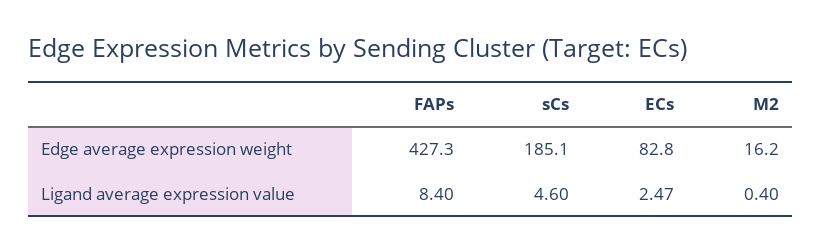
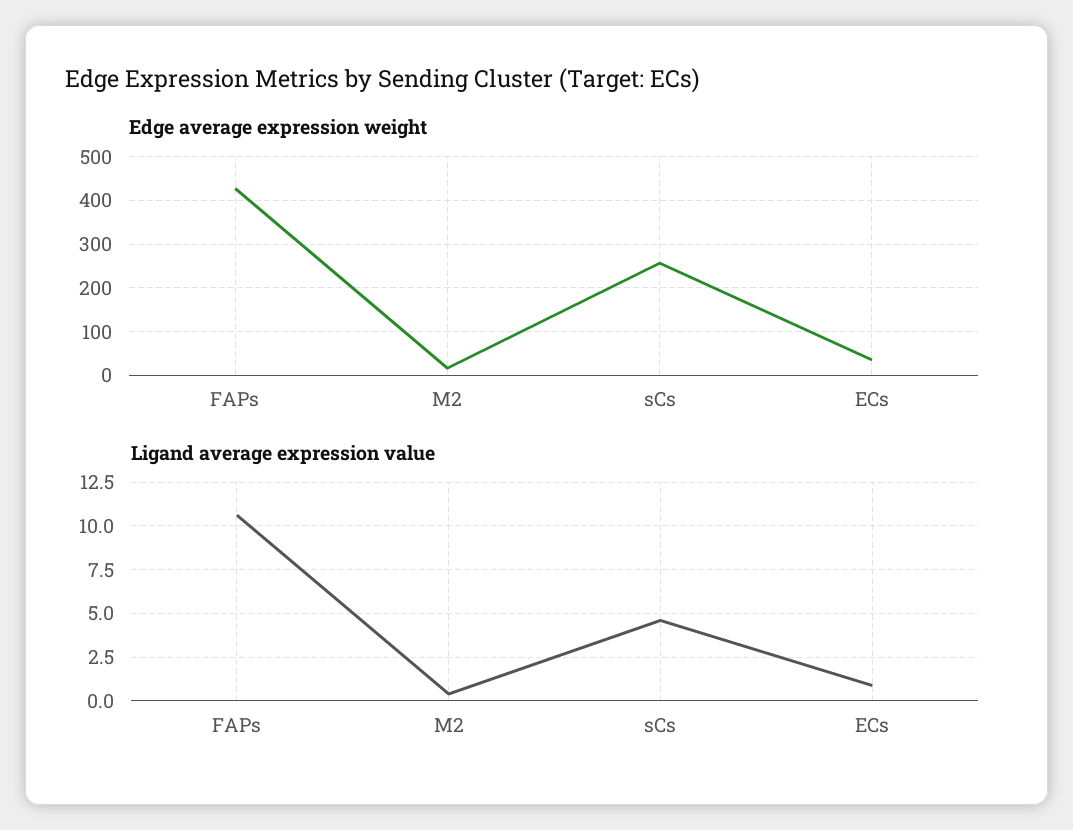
  {
    "Edge average expression weight": {
      "FAPs": 427.3,
-     "sCs": 185.1,
+     "sCs": 260,
-     "ECs": 82.8,
+     "ECs": 40,
      "M2": 16.2
    },
    "Ligand average expression value": {
-     "FAPs": 8.4,
+     "FAPs": 10.5,
      "sCs": 4.6,
-     "ECs": 2.47,
+     "ECs": 1,
      "M2": 0.4
    }
  }

